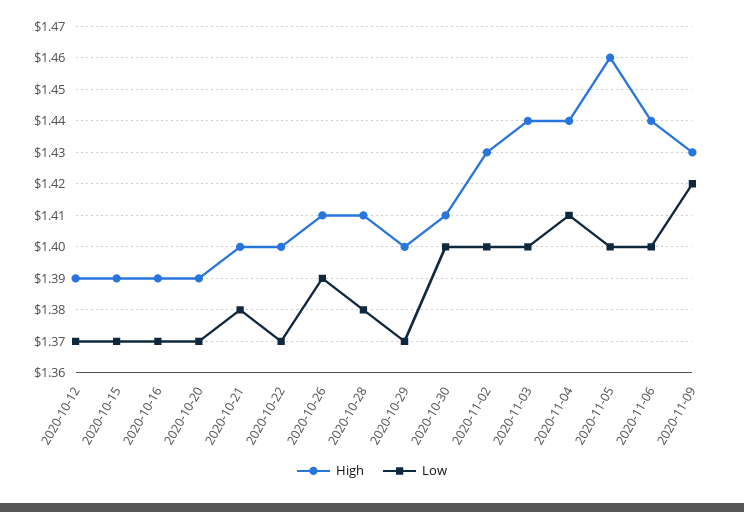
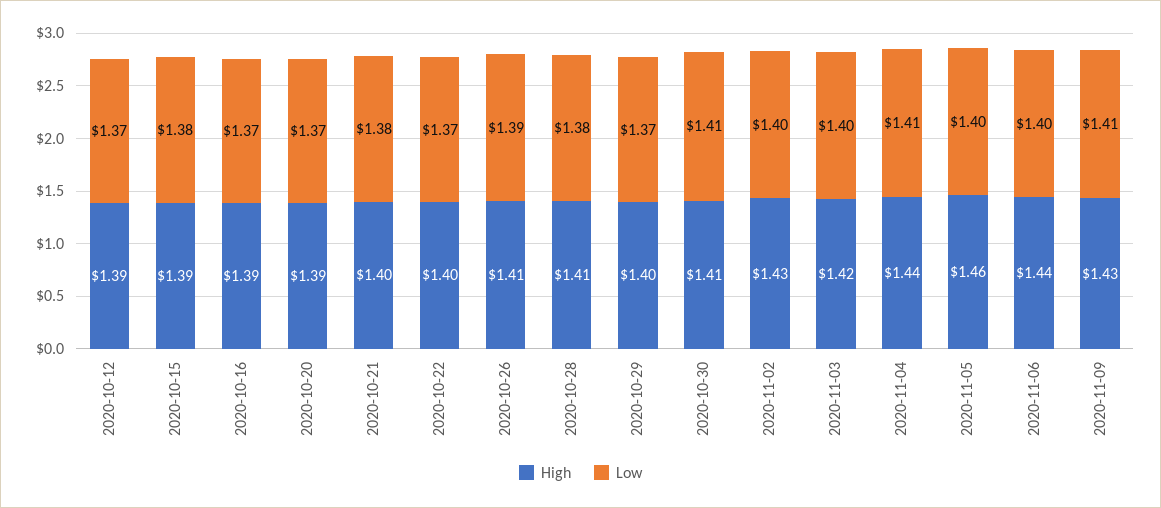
  {
    "High": {
      "2020-10-12": 1.39,
      "2020-10-15": 1.39,
      "2020-10-16": 1.39,
      "2020-10-20": 1.39,
      "2020-10-21": 1.4,
      "2020-10-22": 1.4,
      "2020-10-26": 1.41,
      "2020-10-28": 1.41,
      "2020-10-29": 1.4,
      "2020-10-30": 1.41,
      "2020-11-02": 1.43,
-     "2020-11-03": 1.44,
+     "2020-11-03": 1.42,
      "2020-11-04": 1.44,
      "2020-11-05": 1.46,
      "2020-11-06": 1.44,
      "2020-11-09": 1.43
    },
    "Low": {
      "2020-10-12": 1.37,
-     "2020-10-15": 1.37,
+     "2020-10-15": 1.38,
      "2020-10-16": 1.37,
      "2020-10-20": 1.37,
      "2020-10-21": 1.38,
      "2020-10-22": 1.37,
      "2020-10-26": 1.39,
      "2020-10-28": 1.38,
      "2020-10-29": 1.37,
-     "2020-10-30": 1.4,
+     "2020-10-30": 1.41,
      "2020-11-02": 1.4,
      "2020-11-03": 1.4,
      "2020-11-04": 1.41,
      "2020-11-05": 1.4,
      "2020-11-06": 1.4,
-     "2020-11-09": 1.42
+     "2020-11-09": 1.41
    }
  }

